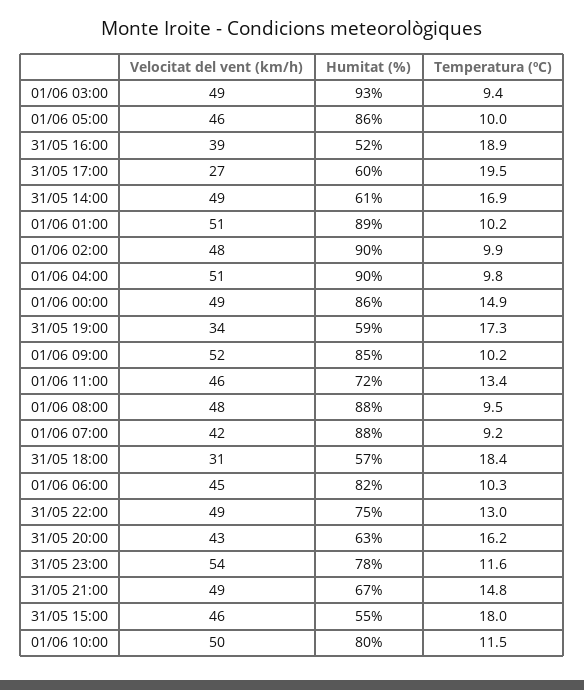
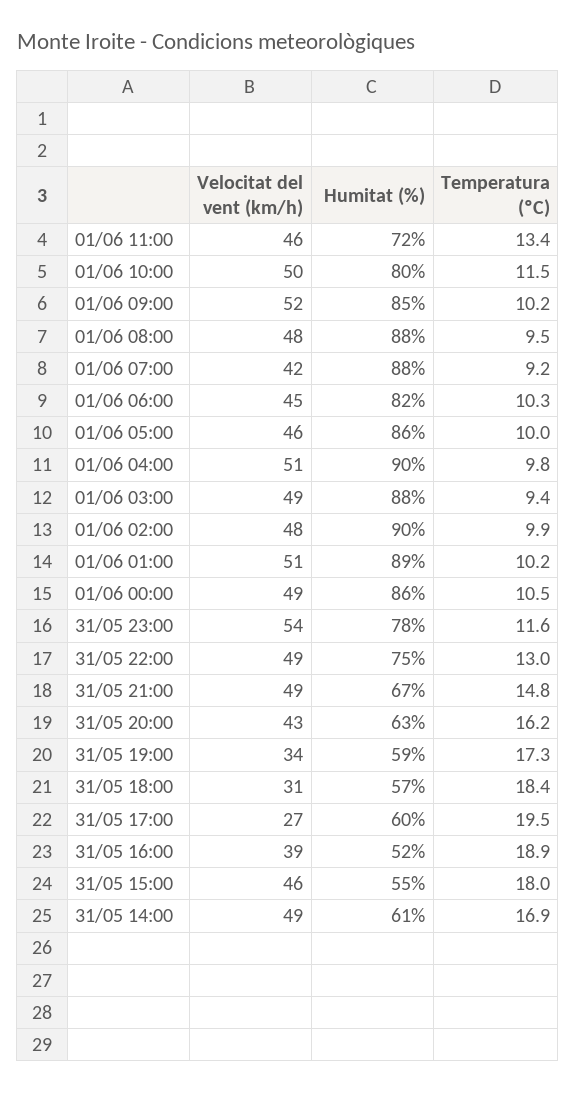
  {
    "Velocitat del vent (km/h)": {
      "01/06 03:00": 49,
      "01/06 05:00": 46,
      "31/05 16:00": 39,
      "31/05 17:00": 27,
      "31/05 14:00": 49,
      "01/06 01:00": 51,
      "01/06 02:00": 48,
      "01/06 04:00": 51,
      "01/06 00:00": 49,
      "31/05 19:00": 34,
      "01/06 09:00": 52,
      "01/06 11:00": 46,
      "01/06 08:00": 48,
      "01/06 07:00": 42,
      "31/05 18:00": 31,
      "01/06 06:00": 45,
      "31/05 22:00": 49,
      "31/05 20:00": 43,
      "31/05 23:00": 54,
      "31/05 21:00": 49,
      "31/05 15:00": 46,
      "01/06 10:00": 50
    },
    "Humitat (%)": {
-     "01/06 03:00": 93,
+     "01/06 03:00": 88,
      "01/06 05:00": 86,
      "31/05 16:00": 52,
      "31/05 17:00": 60,
      "31/05 14:00": 61,
      "01/06 01:00": 89,
      "01/06 02:00": 90,
      "01/06 04:00": 90,
      "01/06 00:00": 86,
      "31/05 19:00": 59,
      "01/06 09:00": 85,
      "01/06 11:00": 72,
      "01/06 08:00": 88,
      "01/06 07:00": 88,
      "31/05 18:00": 57,
      "01/06 06:00": 82,
      "31/05 22:00": 75,
      "31/05 20:00": 63,
      "31/05 23:00": 78,
      "31/05 21:00": 67,
      "31/05 15:00": 55,
      "01/06 10:00": 80
    },
    "Temperatura (ºC)": {
      "01/06 03:00": 9.4,
      "01/06 05:00": 10,
      "31/05 16:00": 18.9,
      "31/05 17:00": 19.5,
      "31/05 14:00": 16.9,
      "01/06 01:00": 10.2,
      "01/06 02:00": 9.9,
      "01/06 04:00": 9.8,
-     "01/06 00:00": 14.9,
+     "01/06 00:00": 10.5,
      "31/05 19:00": 17.3,
      "01/06 09:00": 10.2,
      "01/06 11:00": 13.4,
      "01/06 08:00": 9.5,
      "01/06 07:00": 9.2,
      "31/05 18:00": 18.4,
      "01/06 06:00": 10.3,
      "31/05 22:00": 13,
      "31/05 20:00": 16.2,
      "31/05 23:00": 11.6,
      "31/05 21:00": 14.8,
      "31/05 15:00": 18,
      "01/06 10:00": 11.5
    }
  }

